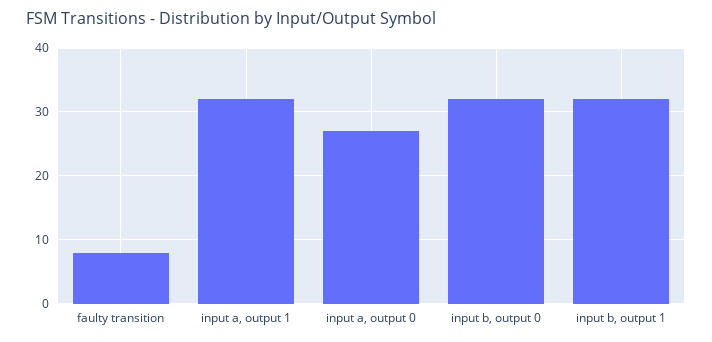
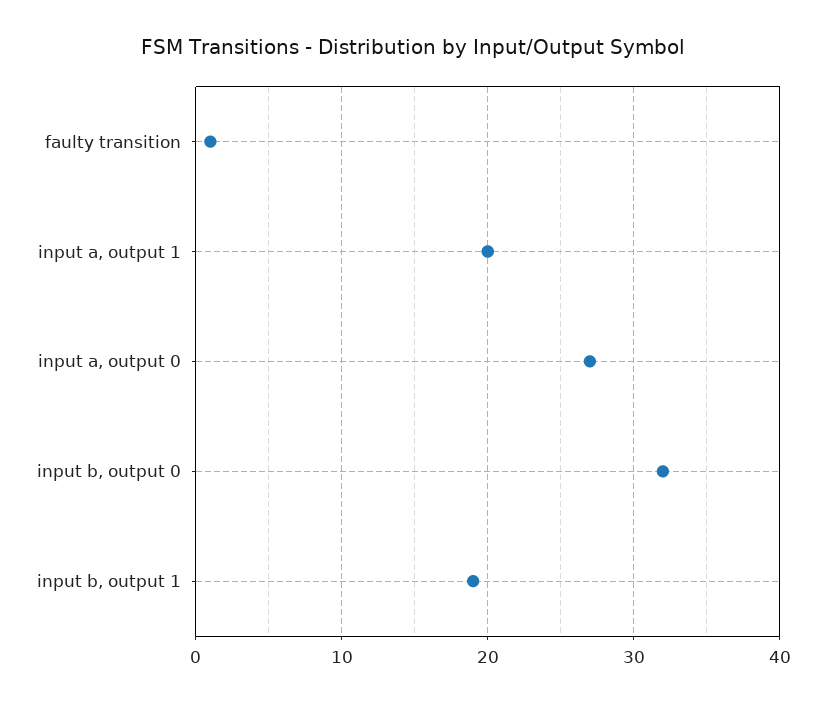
  {
-   "faulty transition": 8,
+   "faulty transition": 1,
-   "input a, output 1": 32,
+   "input a, output 1": 20,
    "input a, output 0": 27,
    "input b, output 0": 32,
-   "input b, output 1": 32
+   "input b, output 1": 19
  }

